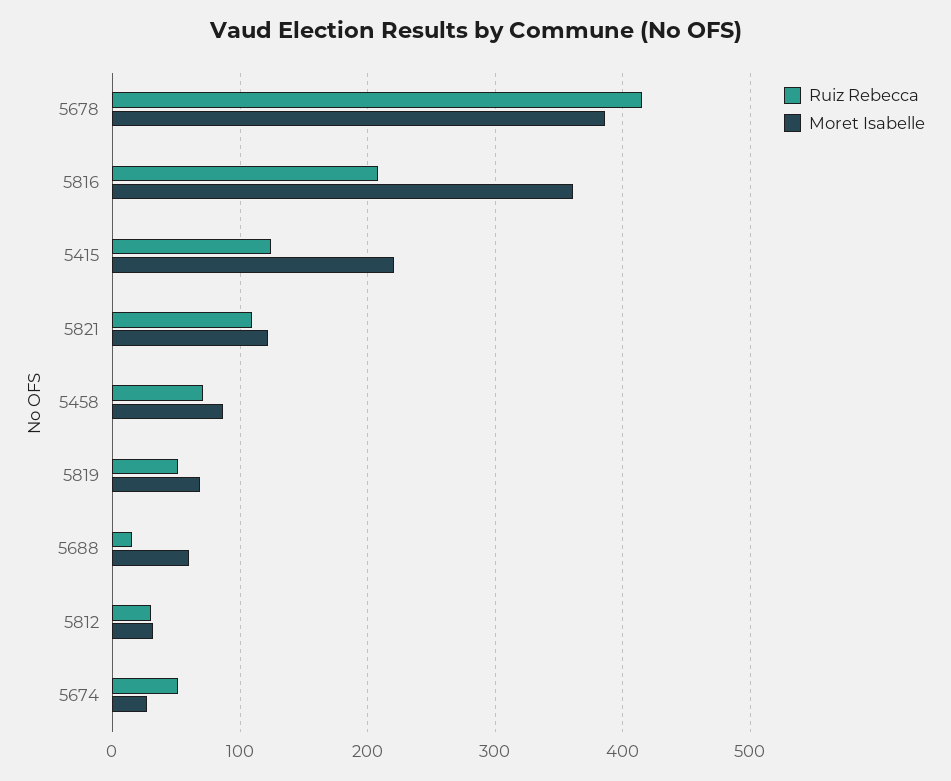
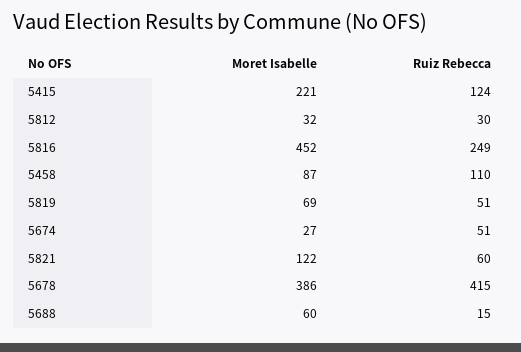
  {
    "Ruiz Rebecca": {
      "5678": 415,
-     "5816": 210,
+     "5816": 249,
      "5415": 124,
-     "5821": 110,
+     "5821": 60,
-     "5458": 70,
+     "5458": 110,
      "5819": 51,
      "5688": 15,
      "5812": 30,
      "5674": 51
    },
    "Moret Isabelle": {
      "5678": 386,
-     "5816": 360,
+     "5816": 452,
      "5415": 221,
      "5821": 122,
      "5458": 87,
      "5819": 69,
      "5688": 60,
      "5812": 32,
      "5674": 27
    }
  }

